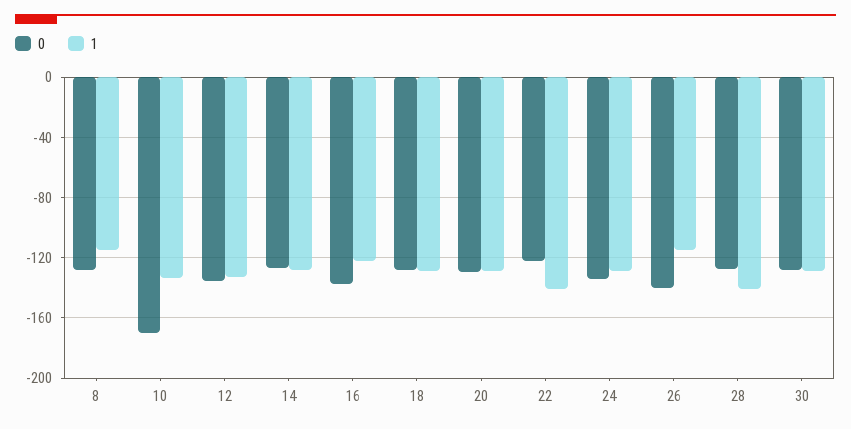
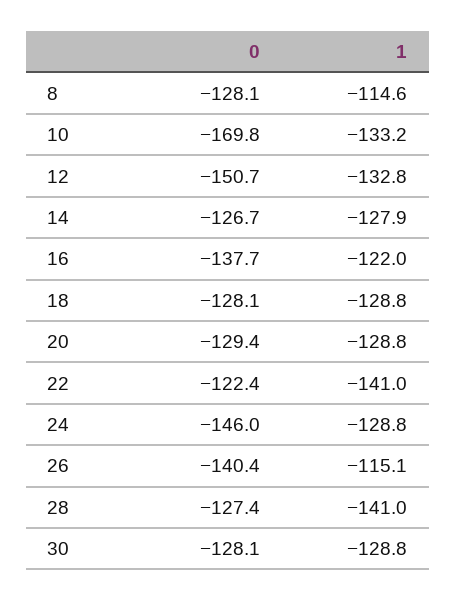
  {
    "0": {
      "8": -128.1,
      "10": -169.8,
-     "12": -135,
+     "12": -150.7,
      "14": -126.7,
      "16": -137.7,
      "18": -128.1,
      "20": -129.4,
      "22": -122.4,
-     "24": -135,
+     "24": -146,
      "26": -140.4,
      "28": -127.4,
      "30": -128.1
    },
    "1": {
      "8": -114.6,
      "10": -133.2,
      "12": -132.8,
      "14": -127.9,
      "16": -122,
      "18": -128.8,
      "20": -128.8,
      "22": -141,
      "24": -128.8,
      "26": -115.1,
      "28": -141,
      "30": -128.8
    }
  }

